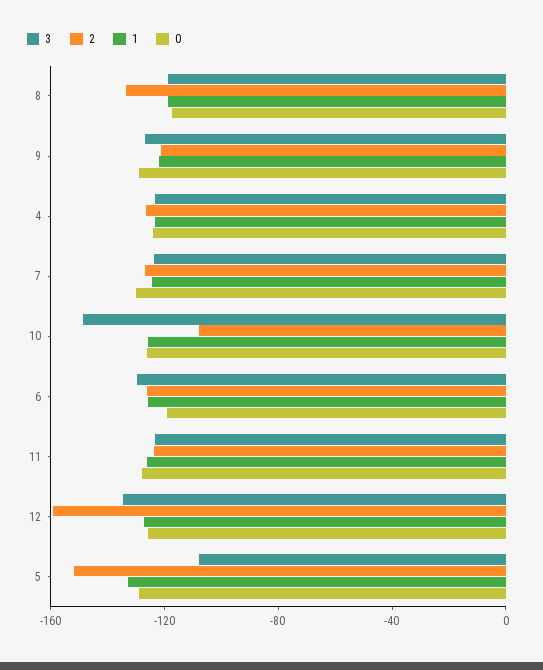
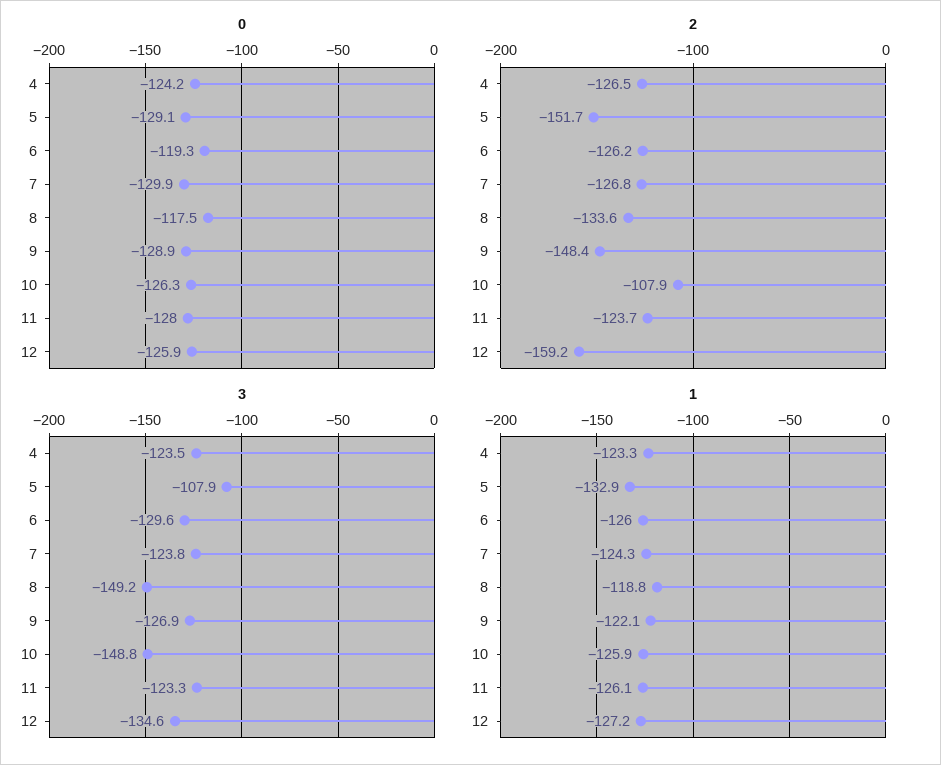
  {
    "3": {
-     "8": -120,
+     "8": -149.2,
      "9": -126.9,
      "4": -123.5,
      "7": -123.8,
      "10": -148.8,
      "6": -129.6,
      "11": -123.3,
      "12": -134.6,
      "5": -107.9
    },
    "2": {
      "8": -133.6,
-     "9": -120,
+     "9": -148.4,
      "4": -126.5,
      "7": -126.8,
      "10": -107.9,
      "6": -126.2,
      "11": -123.7,
      "12": -159.2,
      "5": -151.7
    },
    "1": {
      "8": -118.8,
      "9": -122.1,
      "4": -123.3,
      "7": -124.3,
      "10": -125.9,
      "6": -126,
      "11": -126.1,
      "12": -127.2,
      "5": -132.9
    },
    "0": {
      "8": -117.5,
      "9": -128.9,
      "4": -124.2,
      "7": -129.9,
      "10": -126.3,
      "6": -119.3,
      "11": -128,
      "12": -125.9,
      "5": -129.1
    }
  }

